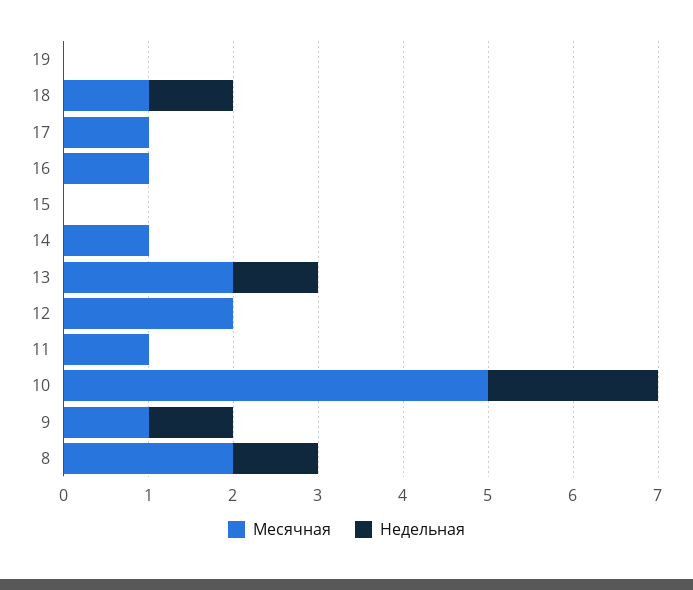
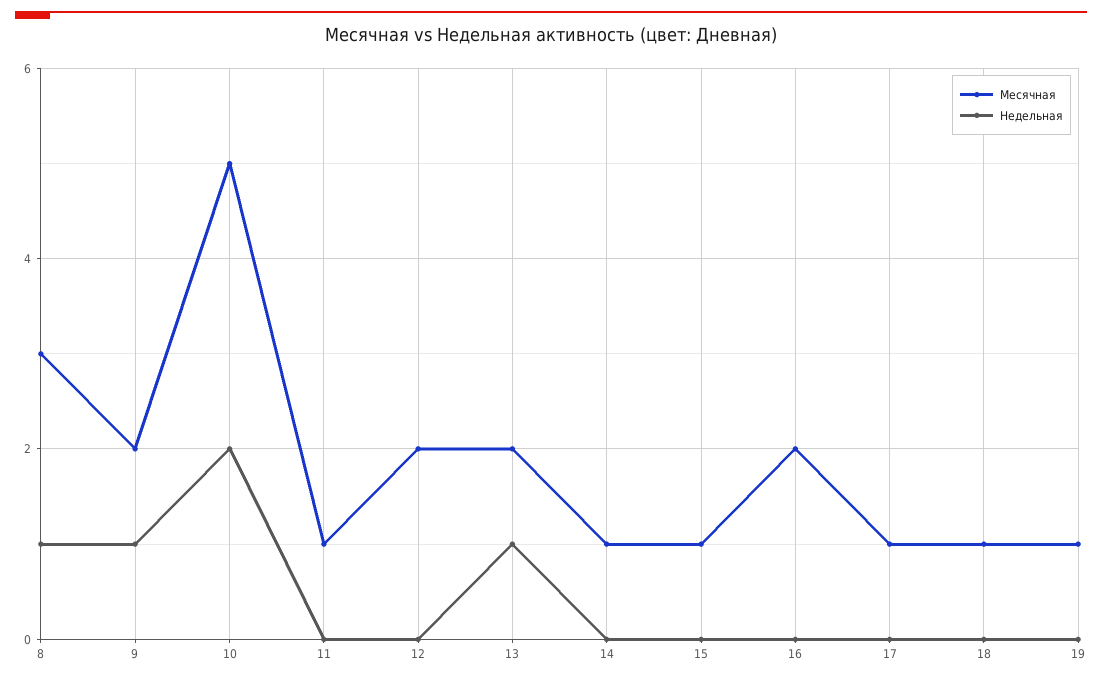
  {
    "Месячная": {
-     "19": 0,
+     "19": 1,
      "18": 1,
      "17": 1,
-     "16": 1,
+     "16": 2,
-     "15": 0,
+     "15": 1,
      "14": 1,
      "13": 2,
      "12": 2,
      "11": 1,
      "10": 5,
-     "9": 1,
+     "9": 2,
-     "8": 2
+     "8": 3
    },
    "Недельная": {
      "19": 0,
-     "18": 1,
+     "18": 0,
      "17": 0,
      "16": 0,
      "15": 0,
      "14": 0,
      "13": 1,
      "12": 0,
      "11": 0,
      "10": 2,
      "9": 1,
      "8": 1
    }
  }

